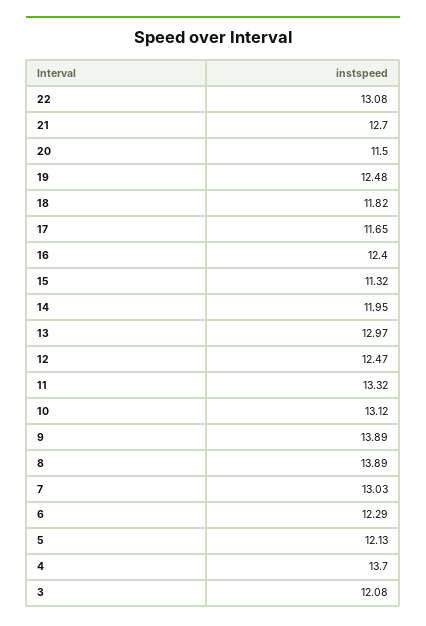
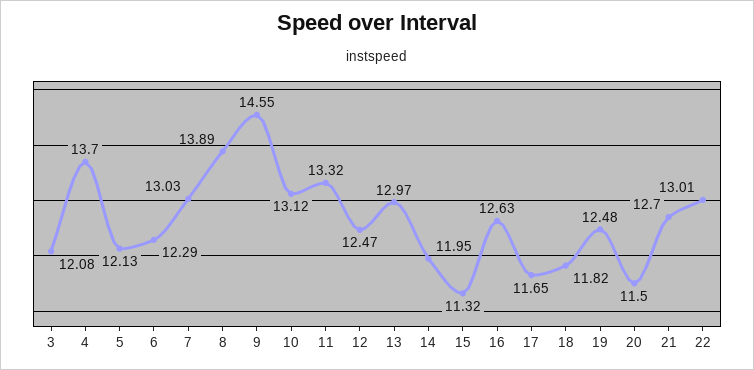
  {
-   "22": 13.08,
+   "22": 13.01,
    "21": 12.7,
    "20": 11.5,
    "19": 12.48,
    "18": 11.82,
    "17": 11.65,
-   "16": 12.4,
+   "16": 12.63,
    "15": 11.32,
    "14": 11.95,
    "13": 12.97,
    "12": 12.47,
    "11": 13.32,
    "10": 13.12,
-   "9": 13.89,
+   "9": 14.55,
    "8": 13.89,
    "7": 13.03,
    "6": 12.29,
    "5": 12.13,
    "4": 13.7,
    "3": 12.08
  }

